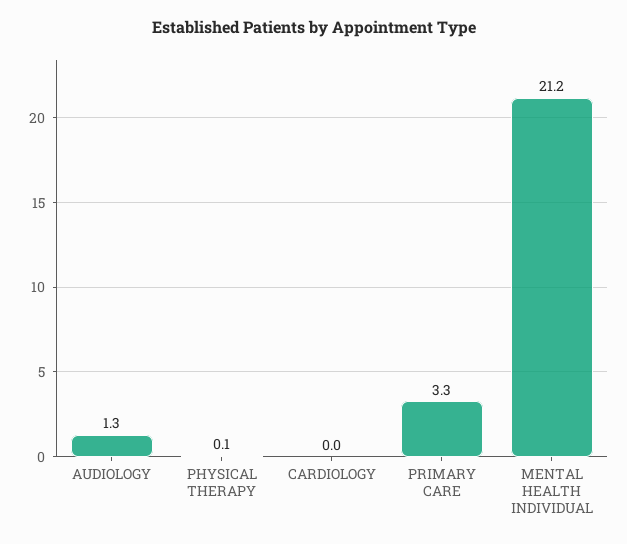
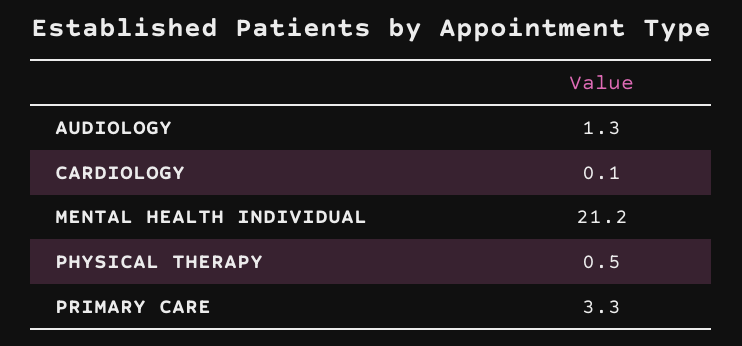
  {
    "AUDIOLOGY": 1.3,
-   "PHYSICAL THERAPY": 0.1,
+   "PHYSICAL THERAPY": 0.5,
-   "CARDIOLOGY": 0,
+   "CARDIOLOGY": 0.1,
    "PRIMARY CARE": 3.3,
    "MENTAL HEALTH INDIVIDUAL": 21.2
  }

